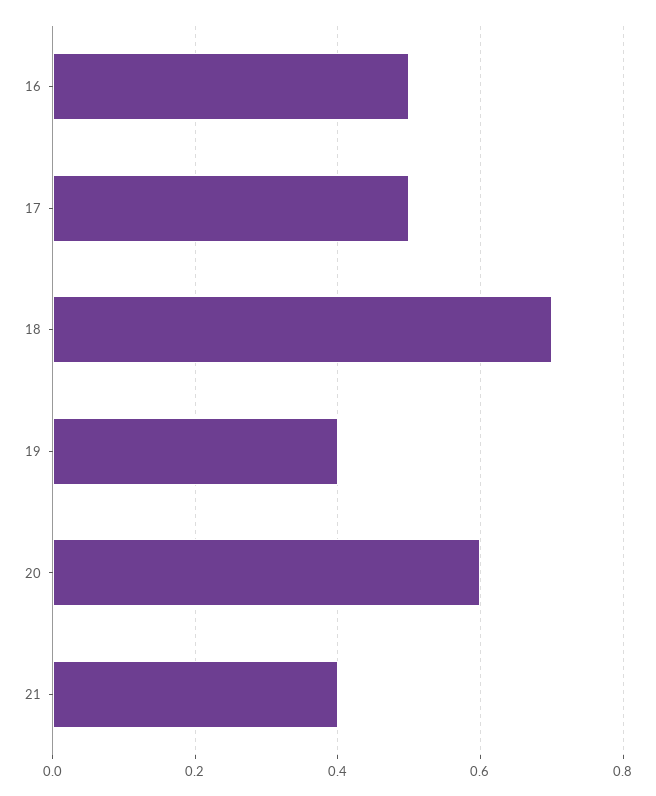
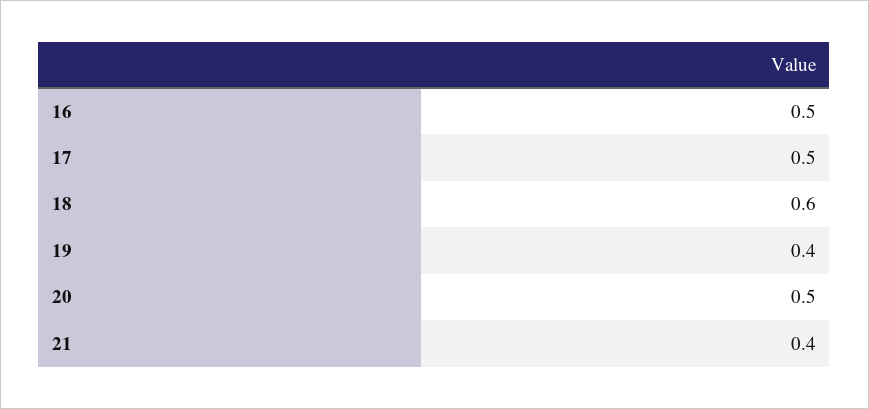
  {
    "16": 0.5,
    "17": 0.5,
-   "18": 0.7,
+   "18": 0.6,
    "19": 0.4,
-   "20": 0.6,
+   "20": 0.5,
    "21": 0.4
  }

